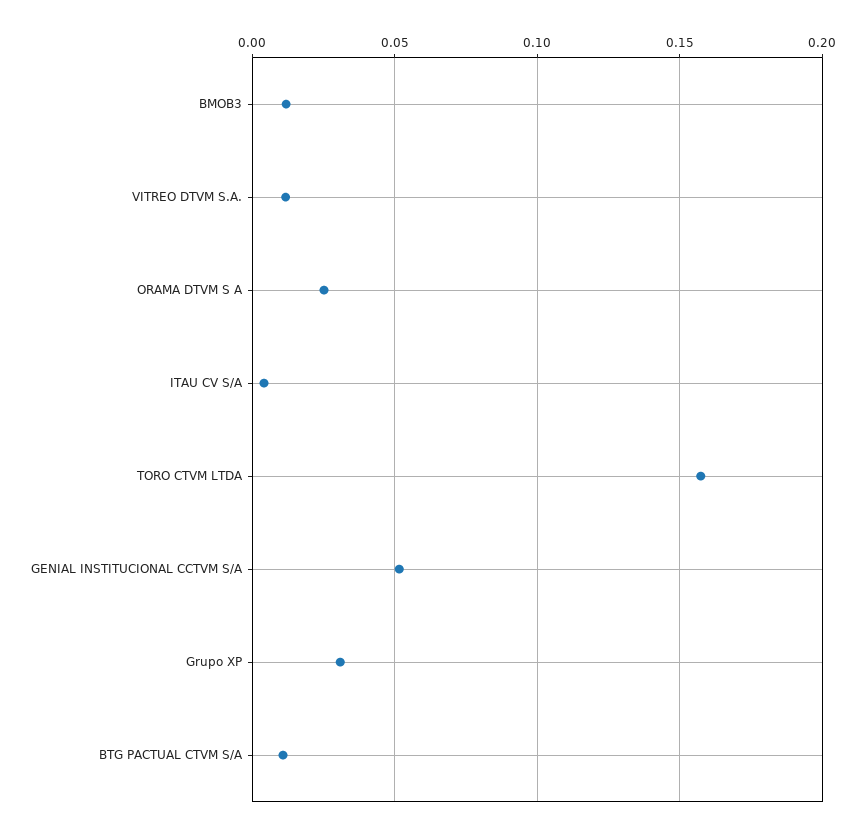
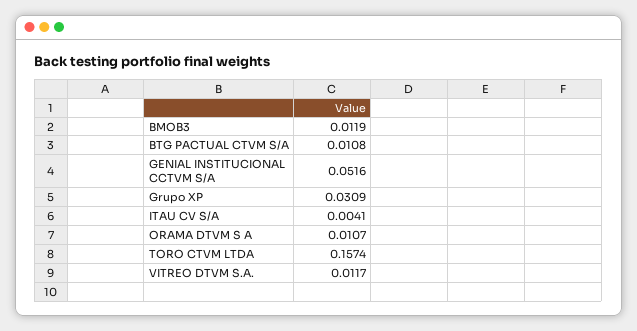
  {
    "BMOB3": 0.0119,
    "VITREO DTVM S.A.": 0.0117,
-   "ORAMA DTVM S A": 0.025,
+   "ORAMA DTVM S A": 0.0107,
    "ITAU CV S/A": 0.0041,
    "TORO CTVM LTDA": 0.1574,
    "GENIAL INSTITUCIONAL CCTVM S/A": 0.0516,
    "Grupo XP": 0.0309,
    "BTG PACTUAL CTVM S/A": 0.0108
  }

